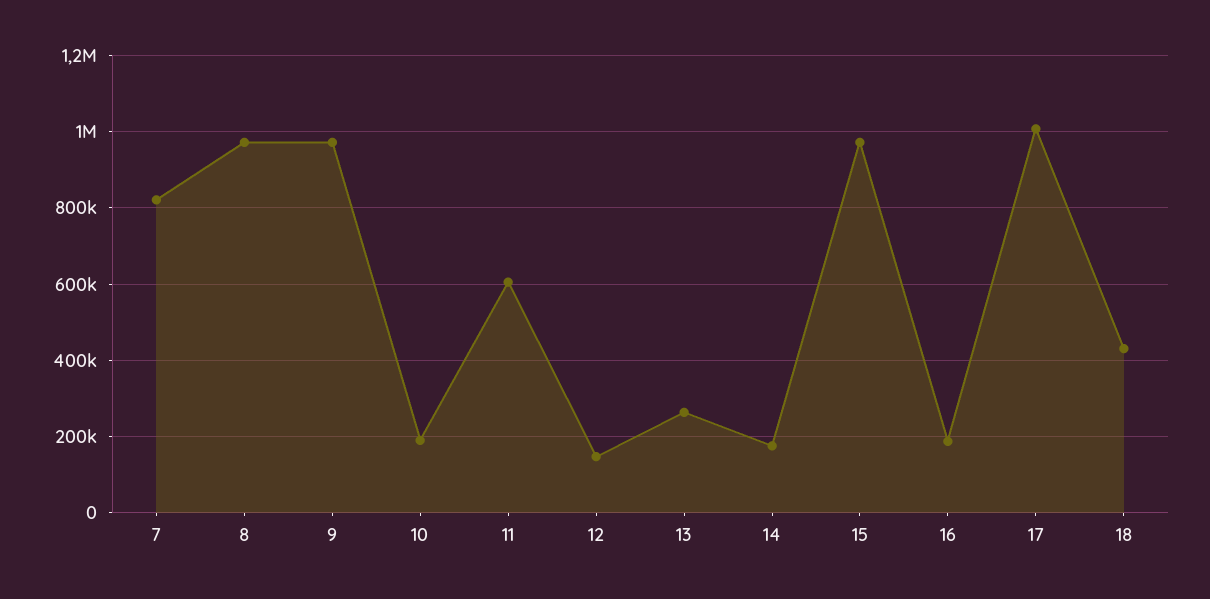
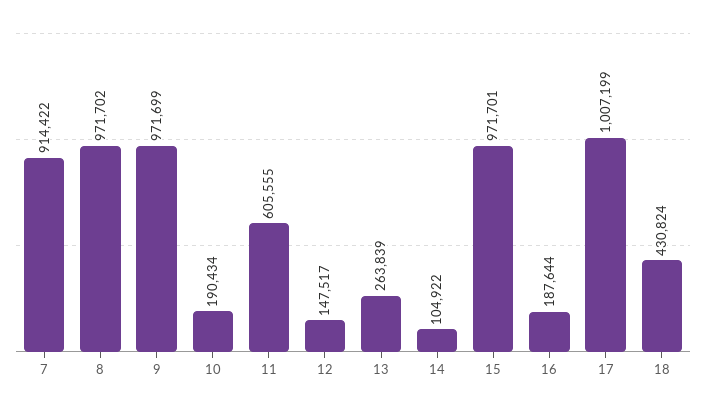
  {
-   "7": 820000,
+   "7": 914422,
    "8": 971702,
    "9": 971699,
    "10": 190434,
    "11": 605555,
    "12": 147517,
    "13": 263839,
-   "14": 180000,
+   "14": 104922,
    "15": 971701,
    "16": 187644,
    "17": 1007199,
    "18": 430824
  }

